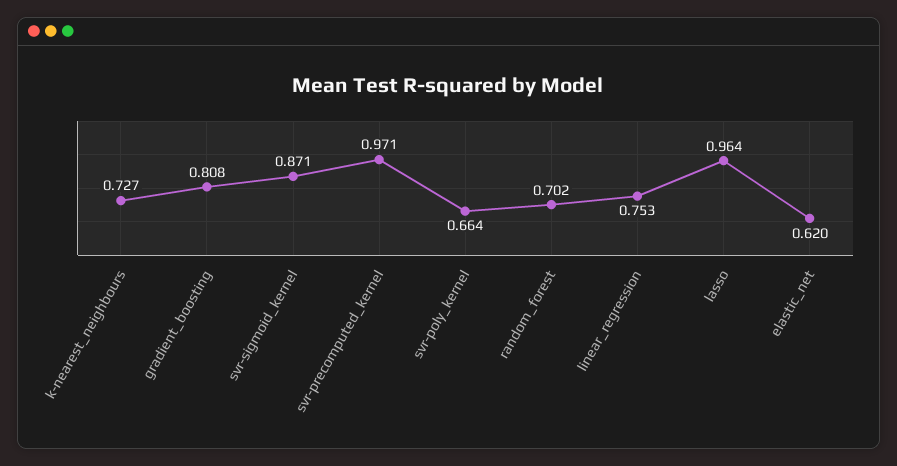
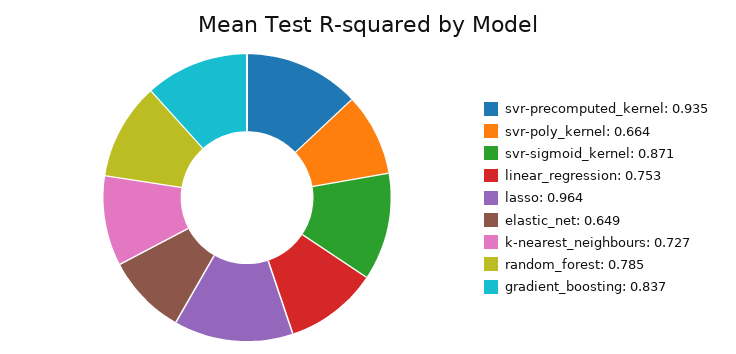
  {
    "k-nearest_neighbours": 0.727,
-   "gradient_boosting": 0.808,
+   "gradient_boosting": 0.837,
    "svr-sigmoid_kernel": 0.871,
-   "svr-precomputed_kernel": 0.971,
+   "svr-precomputed_kernel": 0.935,
    "svr-poly_kernel": 0.664,
-   "random_forest": 0.702,
+   "random_forest": 0.785,
    "linear_regression": 0.753,
    "lasso": 0.964,
-   "elastic_net": 0.62
+   "elastic_net": 0.649
  }

